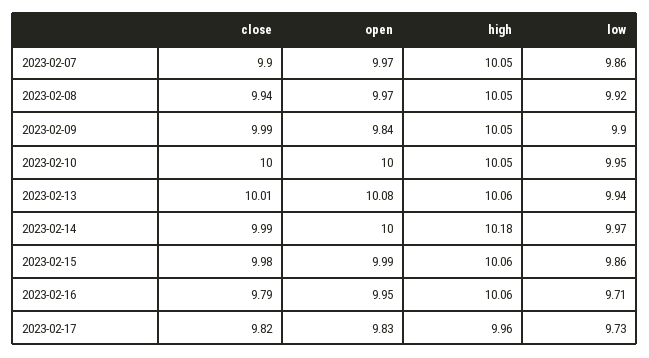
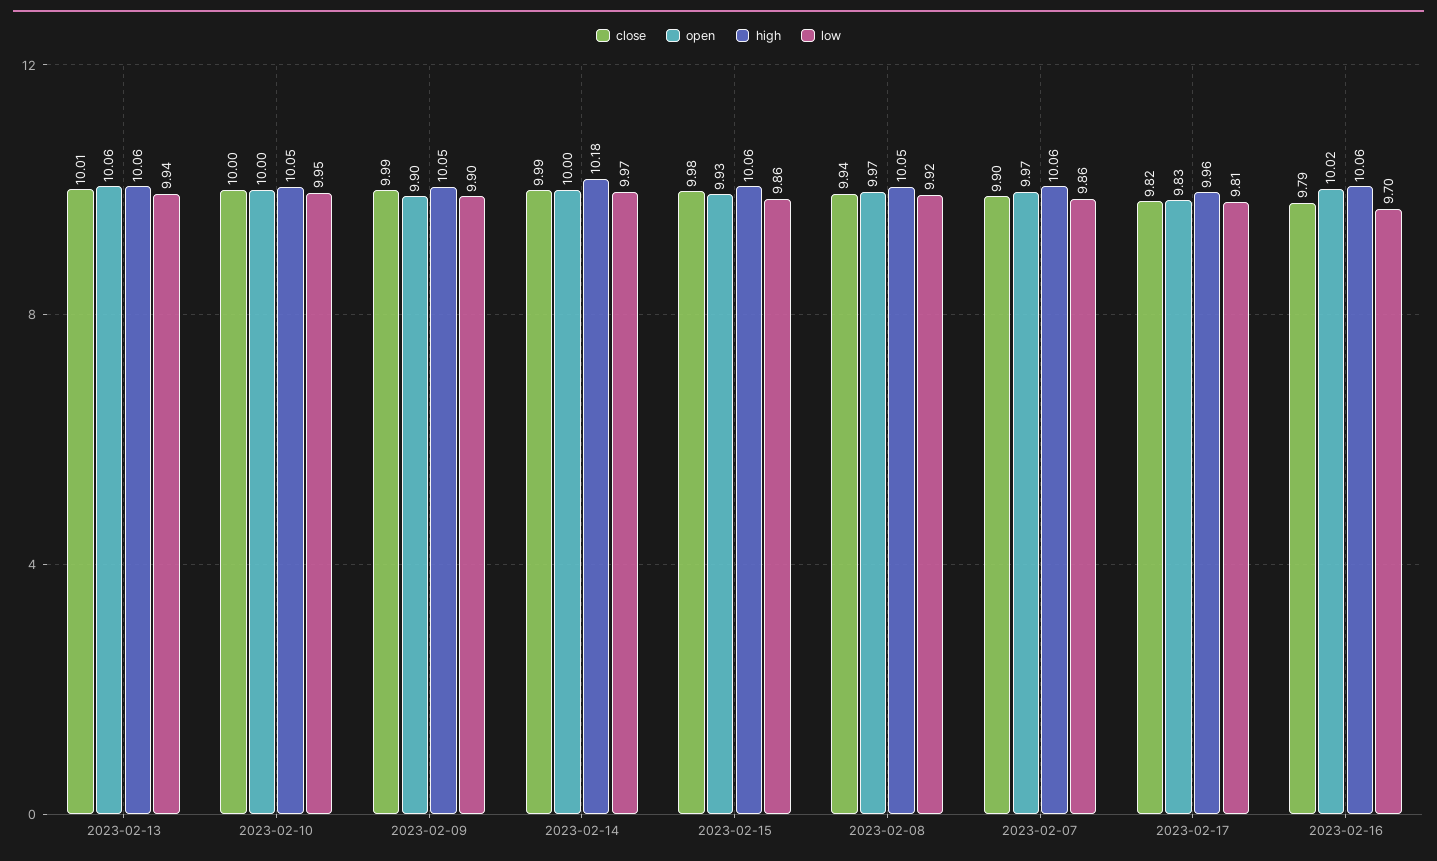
  {
    "close": {
      "2023-02-07": 9.9,
      "2023-02-08": 9.94,
      "2023-02-09": 9.99,
      "2023-02-10": 10,
      "2023-02-13": 10.01,
      "2023-02-14": 9.99,
      "2023-02-15": 9.98,
      "2023-02-16": 9.79,
      "2023-02-17": 9.82
    },
    "open": {
      "2023-02-07": 9.97,
      "2023-02-08": 9.97,
-     "2023-02-09": 9.84,
+     "2023-02-09": 9.9,
      "2023-02-10": 10,
-     "2023-02-13": 10.08,
+     "2023-02-13": 10.06,
      "2023-02-14": 10,
-     "2023-02-15": 9.99,
+     "2023-02-15": 9.93,
-     "2023-02-16": 9.95,
+     "2023-02-16": 10.02,
      "2023-02-17": 9.83
    },
    "high": {
-     "2023-02-07": 10.05,
+     "2023-02-07": 10.06,
      "2023-02-08": 10.05,
      "2023-02-09": 10.05,
      "2023-02-10": 10.05,
      "2023-02-13": 10.06,
      "2023-02-14": 10.18,
      "2023-02-15": 10.06,
      "2023-02-16": 10.06,
      "2023-02-17": 9.96
    },
    "low": {
      "2023-02-07": 9.86,
      "2023-02-08": 9.92,
      "2023-02-09": 9.9,
      "2023-02-10": 9.95,
      "2023-02-13": 9.94,
      "2023-02-14": 9.97,
      "2023-02-15": 9.86,
-     "2023-02-16": 9.71,
+     "2023-02-16": 9.7,
-     "2023-02-17": 9.73
+     "2023-02-17": 9.81
    }
  }

